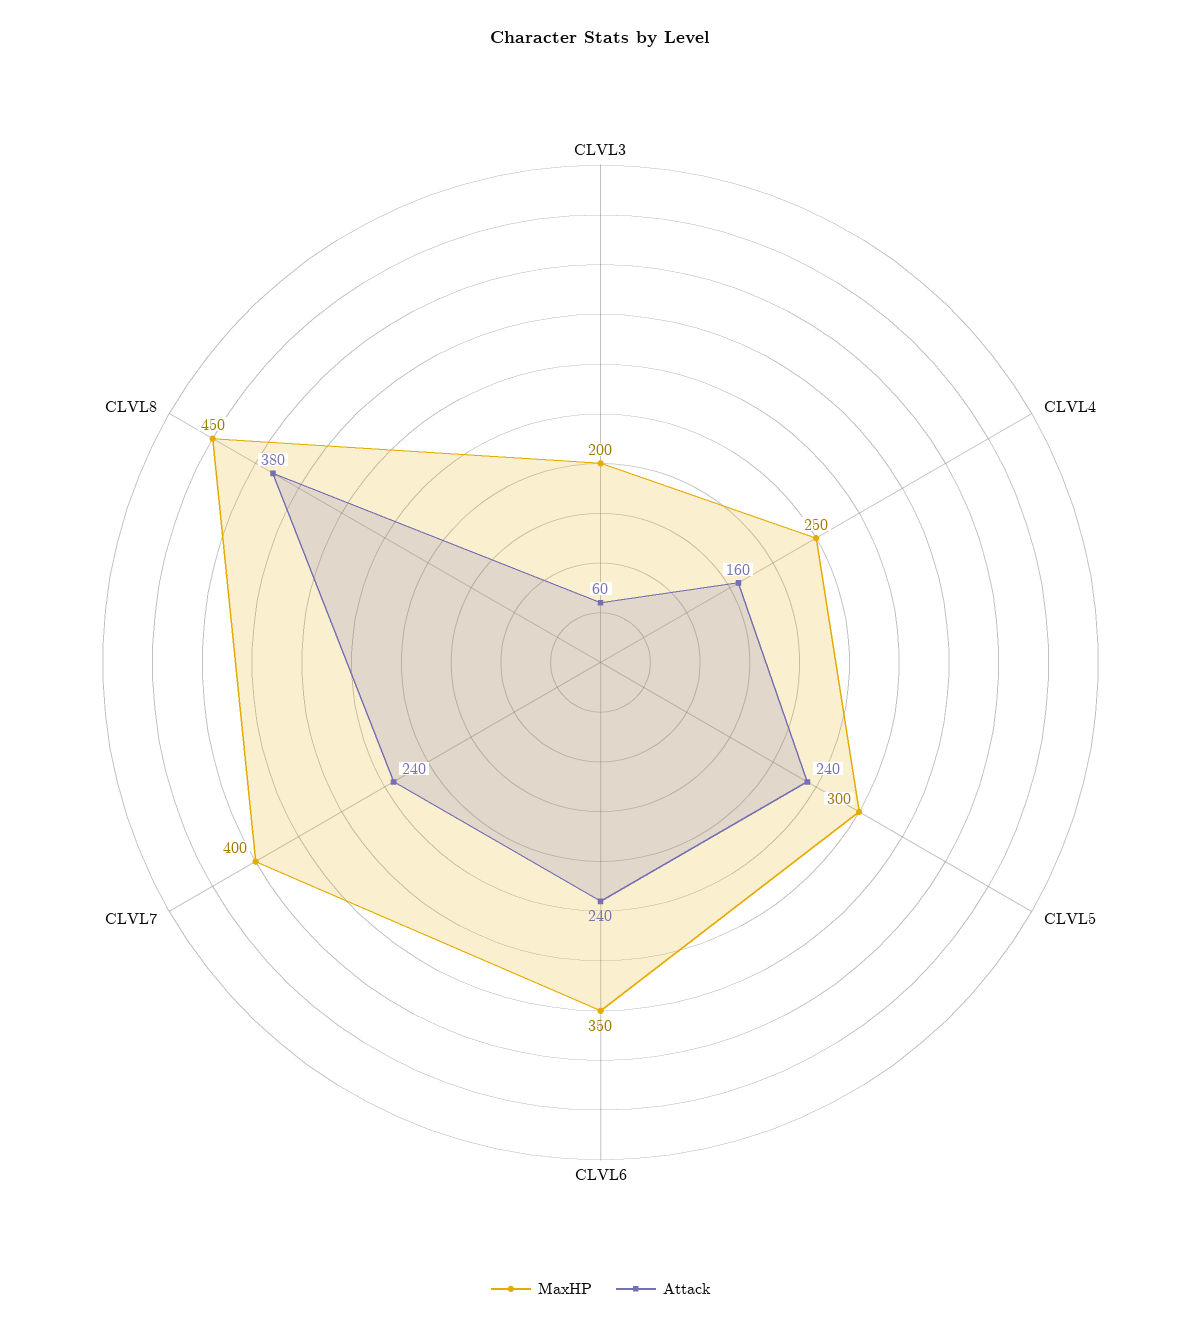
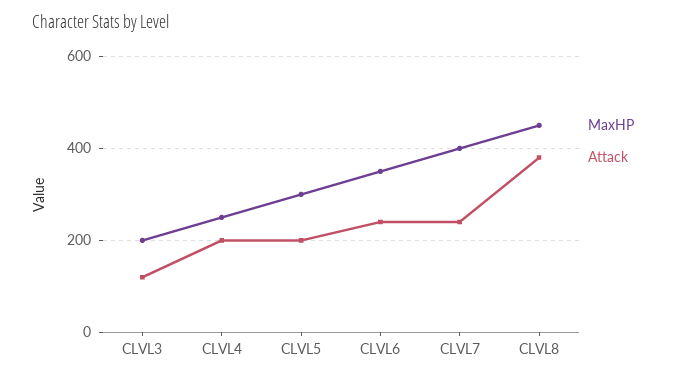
  {
    "MaxHP": {
      "CLVL3": 200,
      "CLVL4": 250,
      "CLVL5": 300,
      "CLVL6": 350,
      "CLVL7": 400,
      "CLVL8": 450
    },
    "Attack": {
-     "CLVL3": 60,
+     "CLVL3": 120,
-     "CLVL4": 160,
+     "CLVL4": 200,
-     "CLVL5": 240,
+     "CLVL5": 200,
      "CLVL6": 240,
      "CLVL7": 240,
      "CLVL8": 380
    }
  }

